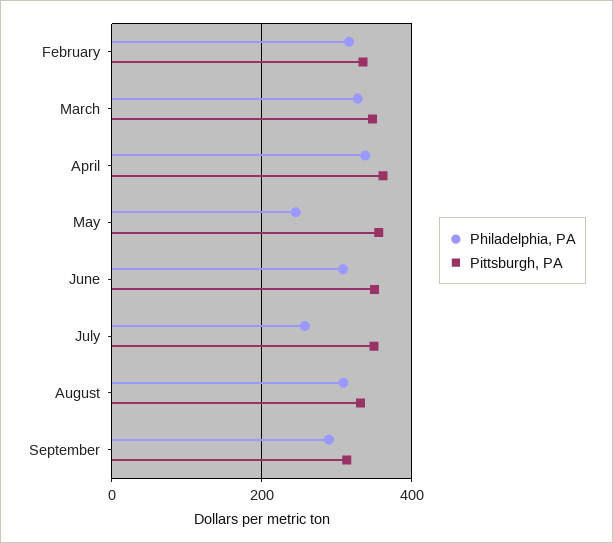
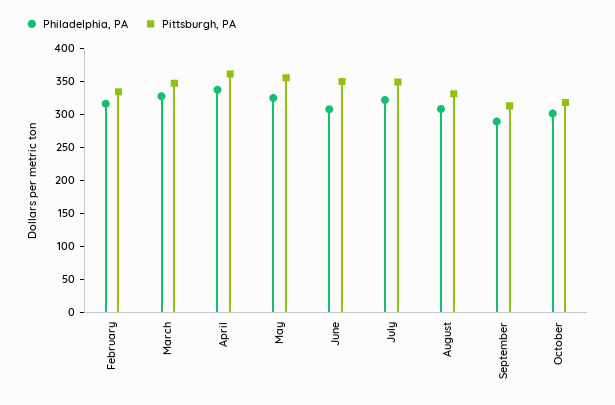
  {
    "Philadelphia, PA": {
      "February": 320,
      "March": 320,
      "April": 340,
-     "May": 240,
+     "May": 325,
      "June": 300,
-     "July": 260,
+     "July": 325,
      "August": 300,
-     "September": 280
+     "September": 280,
+     "October": 300
    },
    "Pittsburgh, PA": {
      "February": 340,
      "March": 340,
      "April": 360,
      "May": 360,
      "June": 360,
      "July": 340,
      "August": 340,
-     "September": 320
+     "September": 320,
+     "October": 325
    }
  }

